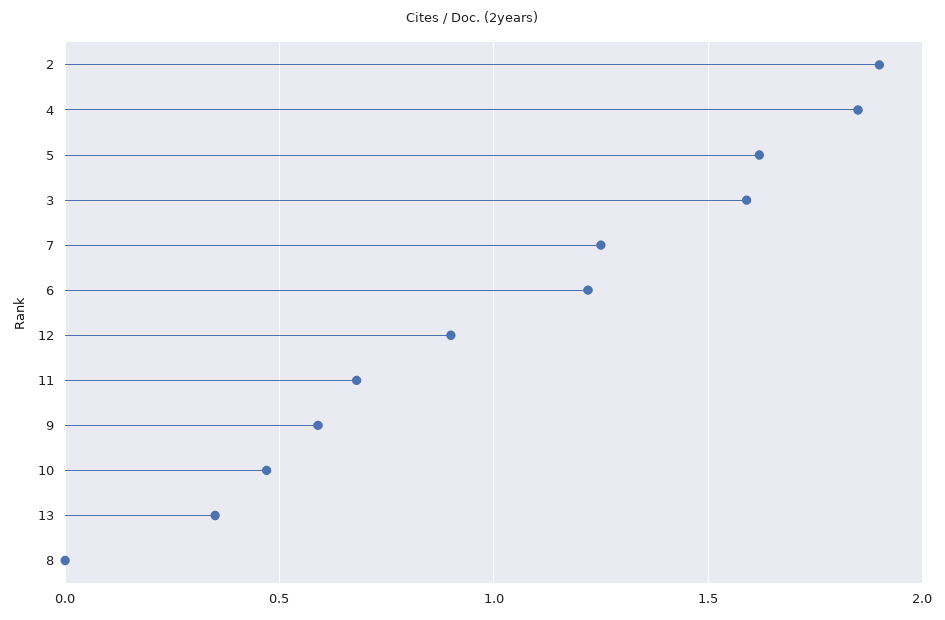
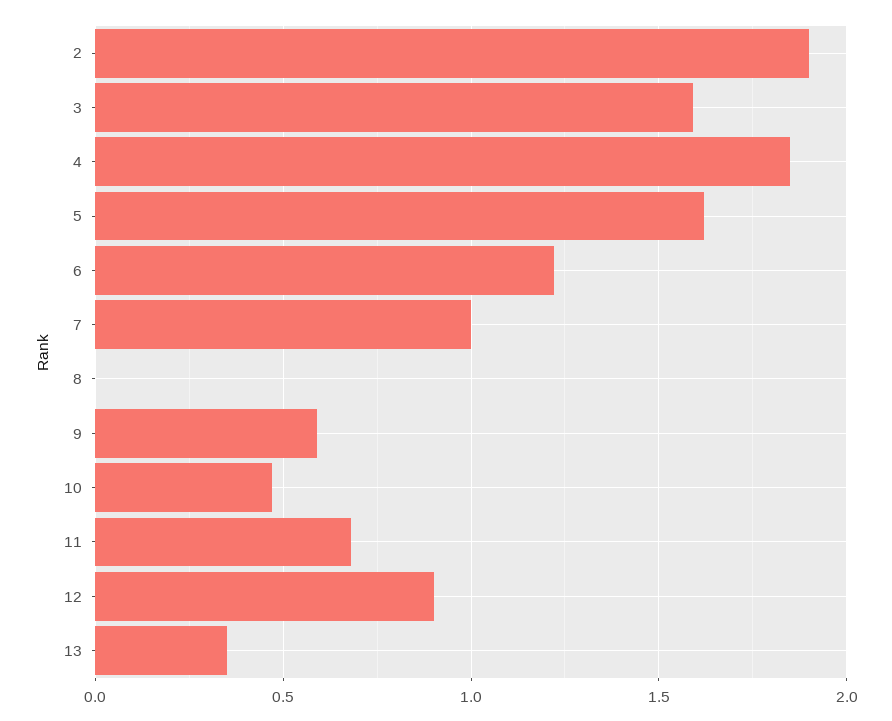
  {
    "2": 1.9,
    "4": 1.85,
    "5": 1.6,
    "3": 1.6,
-   "7": 1.25,
+   "7": 1,
    "6": 1.2,
    "12": 0.9,
    "11": 0.7,
    "9": 0.6,
    "10": 0.45,
    "13": 0.35,
    "8": 0
  }

